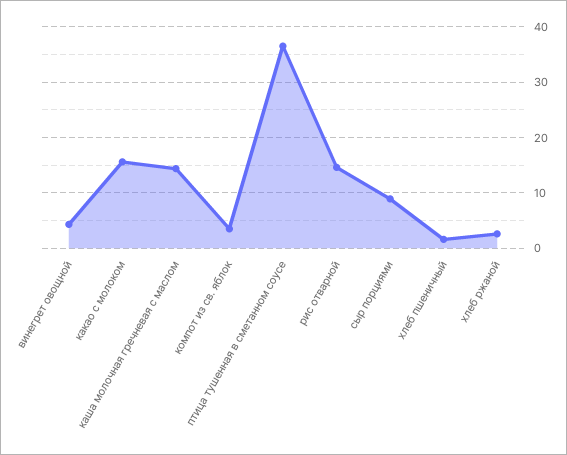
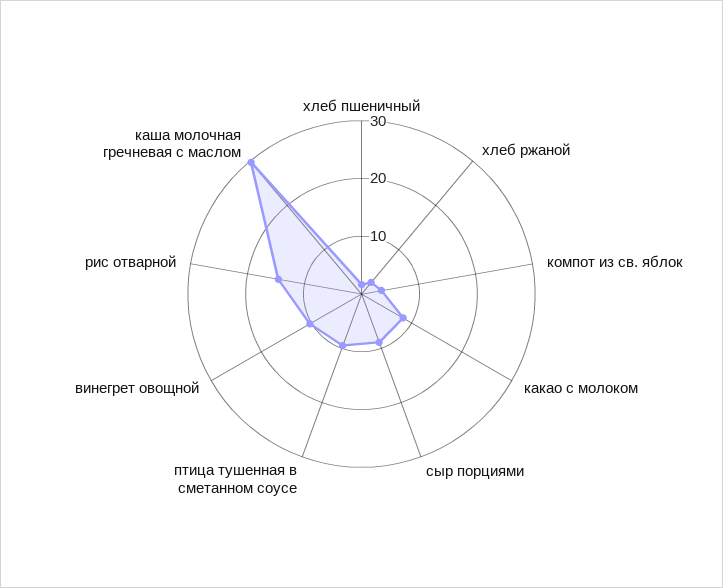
  {
-   "винегрет овощной": 4,
+   "винегрет овощной": 10,
-   "какао с молоком": 16,
+   "какао с молоком": 8,
-   "каша молочная гречневая с маслом": 14,
+   "каша молочная гречневая с маслом": 30,
    "компот из св. яблок": 4,
-   "птица тушенная в сметанном соусе": 36,
+   "птица тушенная в сметанном соусе": 10,
    "рис отварной": 14,
    "сыр порциями": 8,
    "хлеб пшеничный": 2,
    "хлеб ржаной": 2
  }

